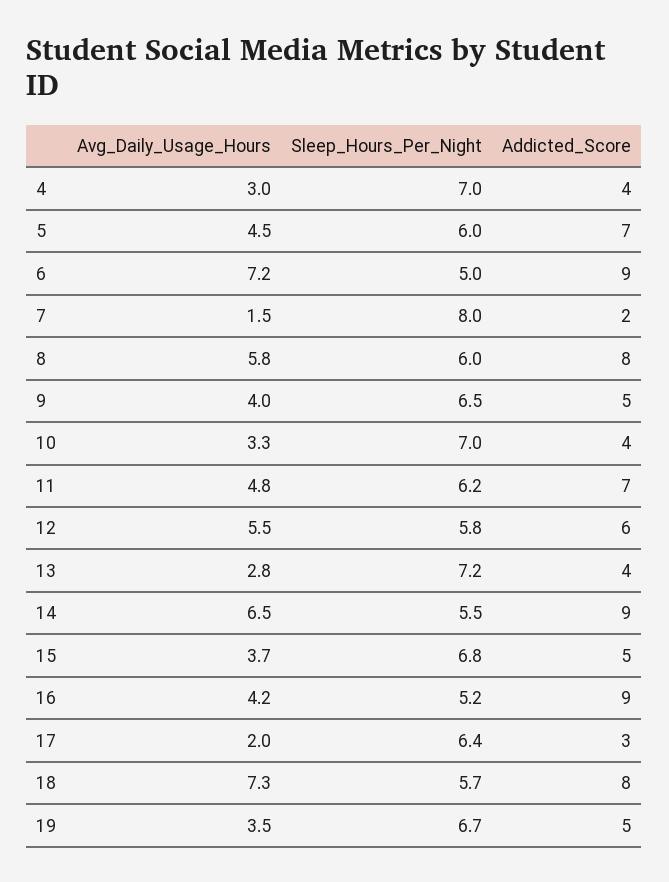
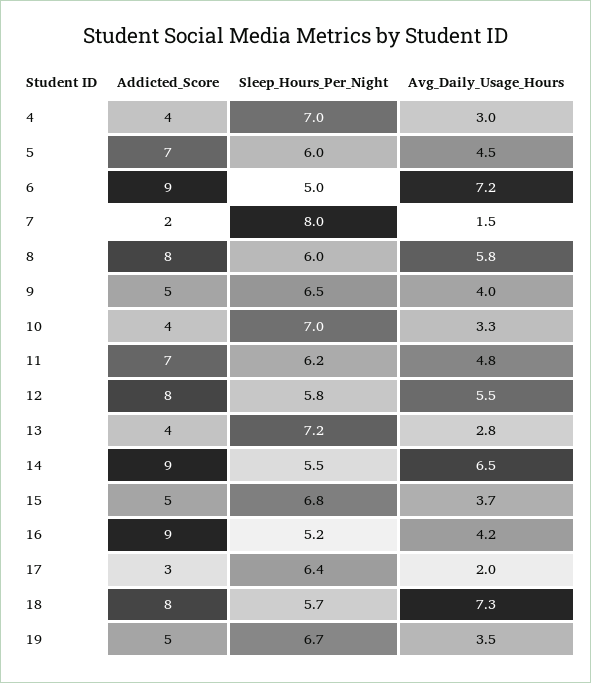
  {
    "Avg_Daily_Usage_Hours": {
      "4": 3,
      "5": 4.5,
      "6": 7.2,
      "7": 1.5,
      "8": 5.8,
      "9": 4,
      "10": 3.3,
      "11": 4.8,
      "12": 5.5,
      "13": 2.8,
      "14": 6.5,
      "15": 3.7,
      "16": 4.2,
      "17": 2,
      "18": 7.3,
      "19": 3.5
    },
    "Sleep_Hours_Per_Night": {
      "4": 7,
      "5": 6,
      "6": 5,
      "7": 8,
      "8": 6,
      "9": 6.5,
      "10": 7,
      "11": 6.2,
      "12": 5.8,
      "13": 7.2,
      "14": 5.5,
      "15": 6.8,
      "16": 5.2,
      "17": 6.4,
      "18": 5.7,
      "19": 6.7
    },
    "Addicted_Score": {
      "4": 4,
      "5": 7,
      "6": 9,
      "7": 2,
      "8": 8,
      "9": 5,
      "10": 4,
      "11": 7,
-     "12": 6,
+     "12": 8,
      "13": 4,
      "14": 9,
      "15": 5,
      "16": 9,
      "17": 3,
      "18": 8,
      "19": 5
    }
  }

